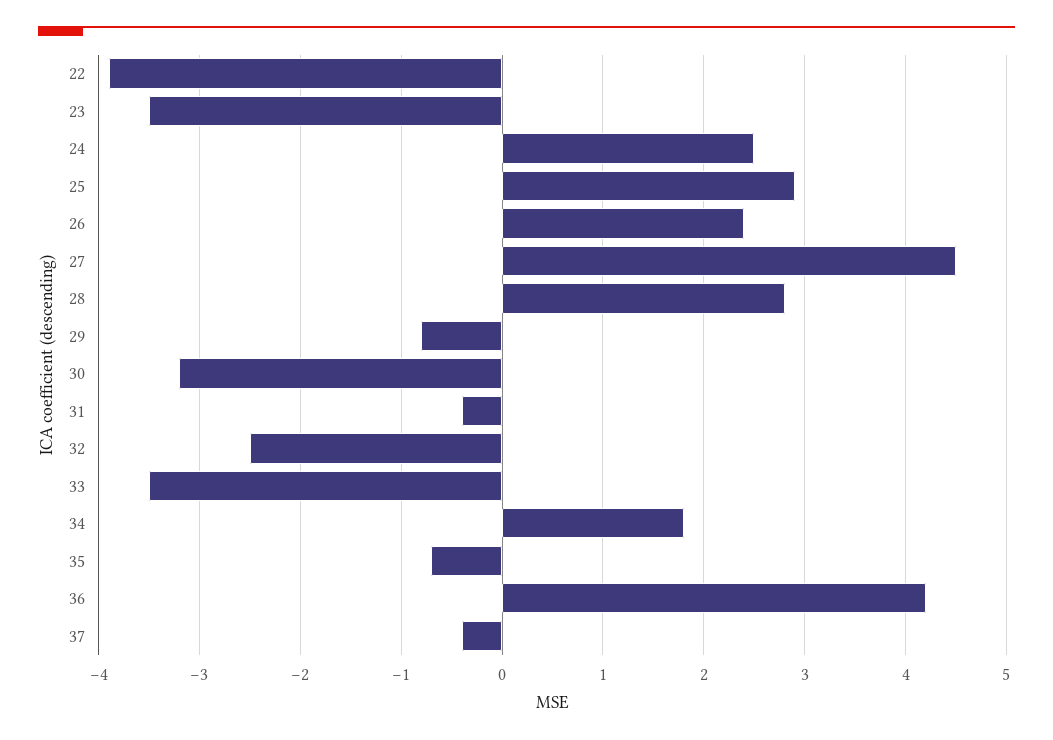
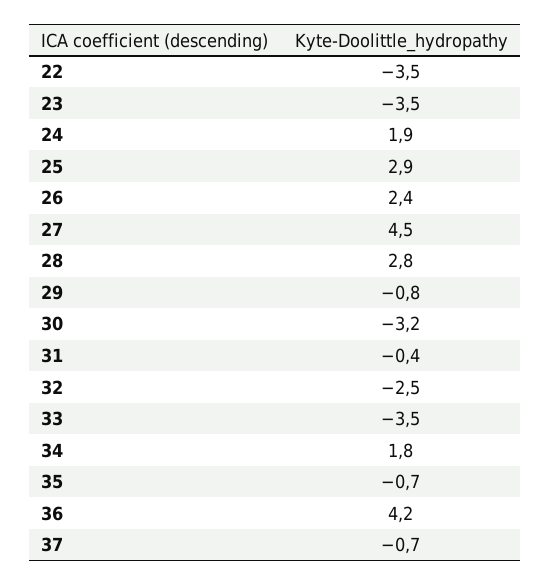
  {
-   "22": -3.9,
+   "22": -3.5,
    "23": -3.5,
-   "24": 2.5,
+   "24": 1.9,
    "25": 2.9,
    "26": 2.4,
    "27": 4.5,
    "28": 2.8,
    "29": -0.8,
    "30": -3.2,
    "31": -0.4,
    "32": -2.5,
    "33": -3.5,
    "34": 1.8,
    "35": -0.7,
    "36": 4.2,
-   "37": -0.4
+   "37": -0.7
  }

